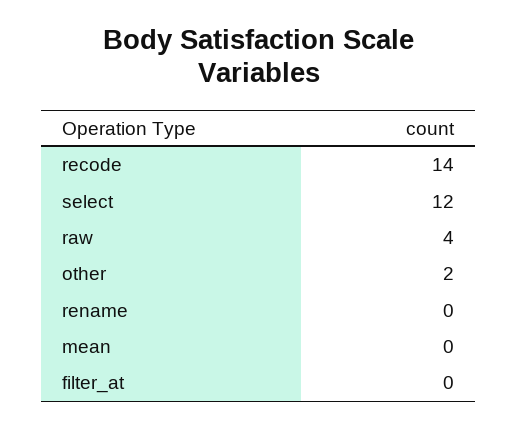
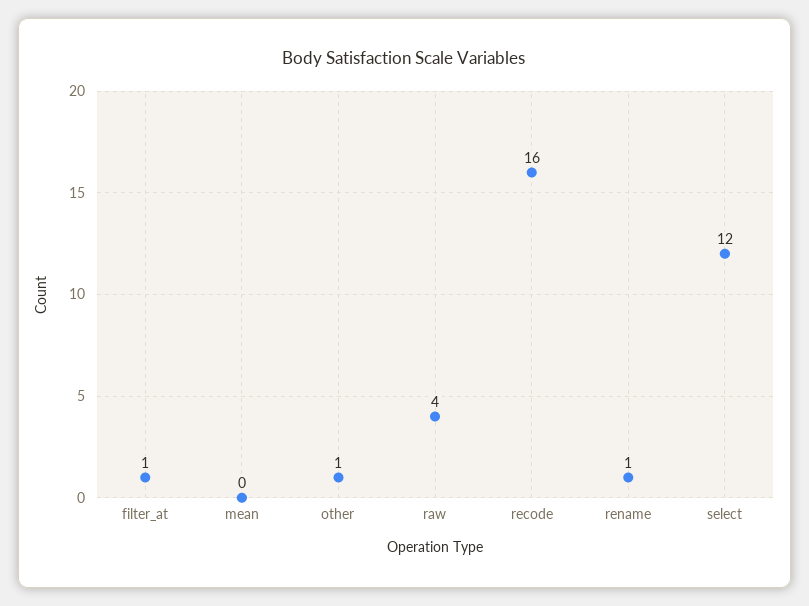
  {
-   "recode": 14,
+   "recode": 16,
    "select": 12,
    "raw": 4,
-   "other": 2,
+   "other": 1,
-   "rename": 0,
+   "rename": 1,
    "mean": 0,
-   "filter_at": 0
+   "filter_at": 1
  }

